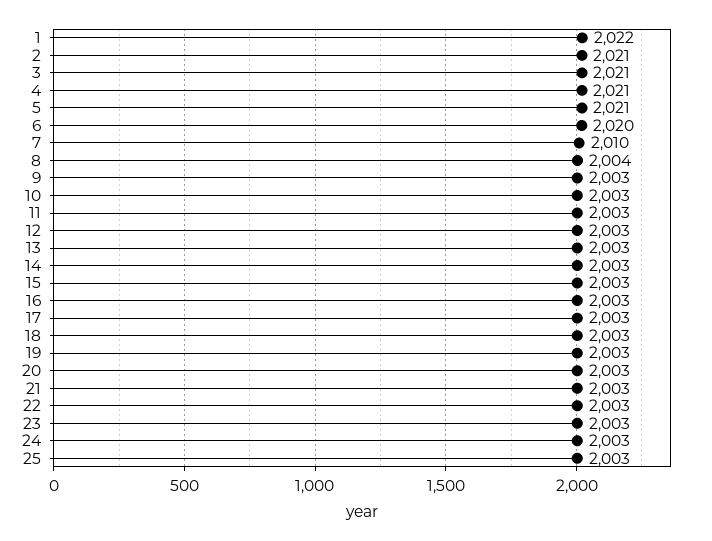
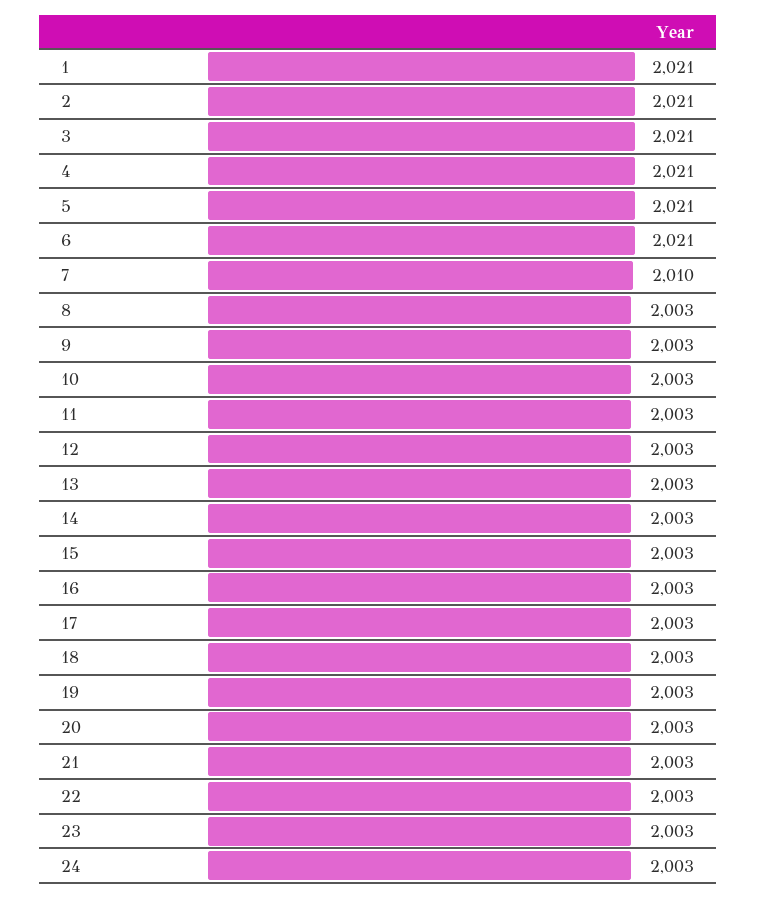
  {
-   "1": 2022,
+   "1": 2021,
    "2": 2021,
    "3": 2021,
    "4": 2021,
    "5": 2021,
-   "6": 2020,
+   "6": 2021,
    "7": 2010,
-   "8": 2004,
+   "8": 2003,
    "9": 2003,
    "10": 2003,
    "11": 2003,
    "12": 2003,
    "13": 2003,
    "14": 2003,
    "15": 2003,
    "16": 2003,
    "17": 2003,
    "18": 2003,
    "19": 2003,
    "20": 2003,
    "21": 2003,
    "22": 2003,
    "23": 2003,
-   "24": 2003,
+   "24": 2003
-   "25": 2003
  }

